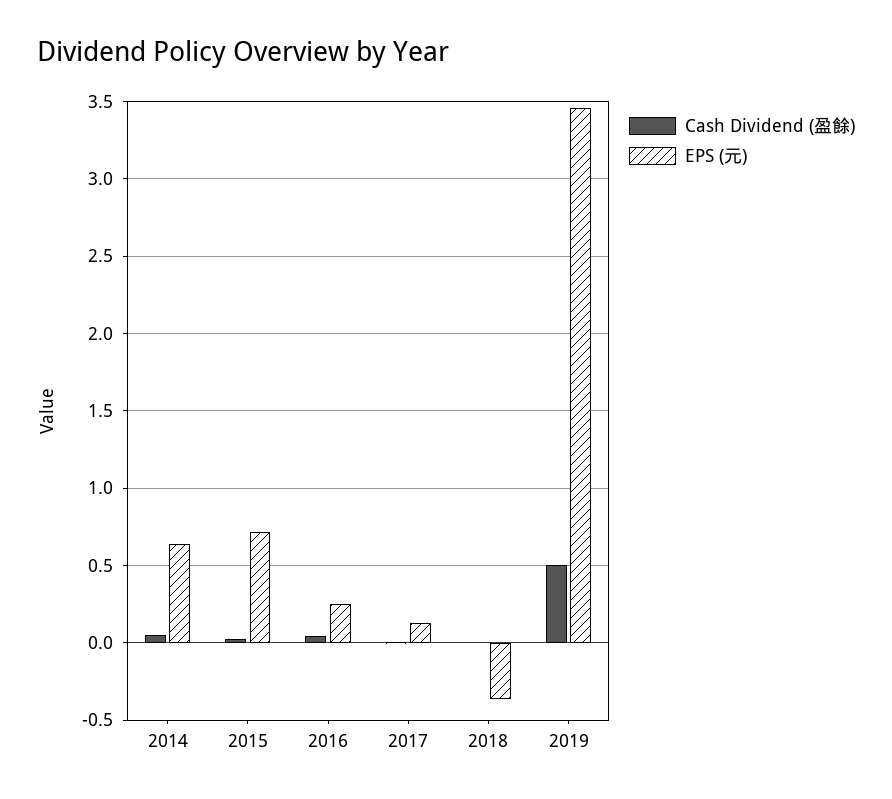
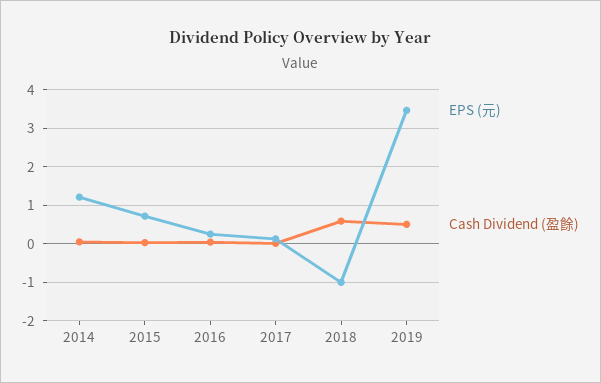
  {
    "Cash Dividend (盈餘)": {
      "2014": 0.05,
      "2015": 0.05,
      "2016": 0.05,
      "2017": 0,
-     "2018": 0,
+     "2018": 0.6,
      "2019": 0.5
    },
    "EPS (元)": {
-     "2014": 0.65,
+     "2014": 1.2,
      "2015": 0.7,
      "2016": 0.25,
      "2017": 0.15,
-     "2018": -0.35,
+     "2018": -1,
      "2019": 3.45
    }
  }

